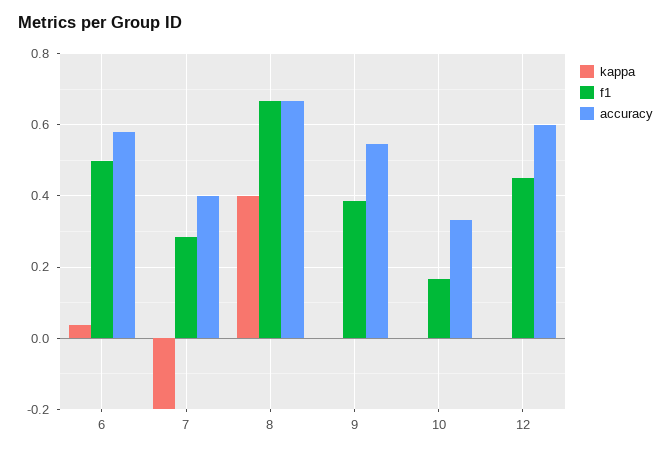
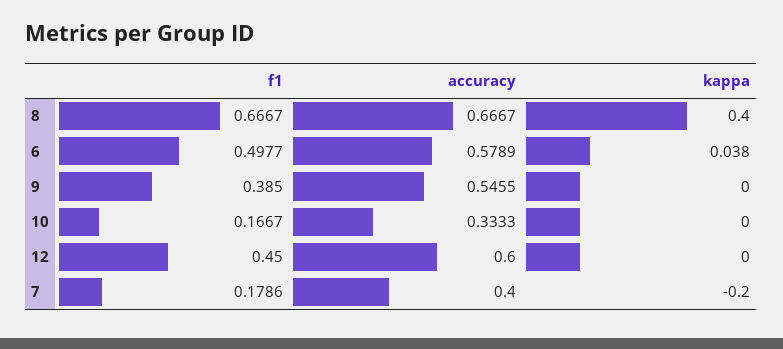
  {
    "kappa": {
      "6": 0.038,
      "7": -0.2,
      "8": 0.4,
      "9": 0,
      "10": 0,
      "12": 0
    },
    "f1": {
      "6": 0.4977,
-     "7": 0.28,
+     "7": 0.1786,
      "8": 0.6667,
      "9": 0.385,
      "10": 0.1667,
      "12": 0.45
    },
    "accuracy": {
      "6": 0.5789,
      "7": 0.4,
      "8": 0.6667,
      "9": 0.5455,
      "10": 0.3333,
      "12": 0.6
    }
  }

